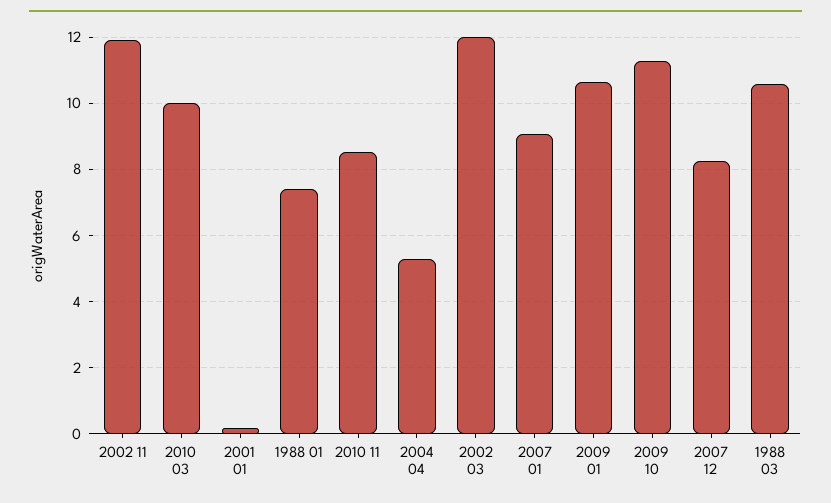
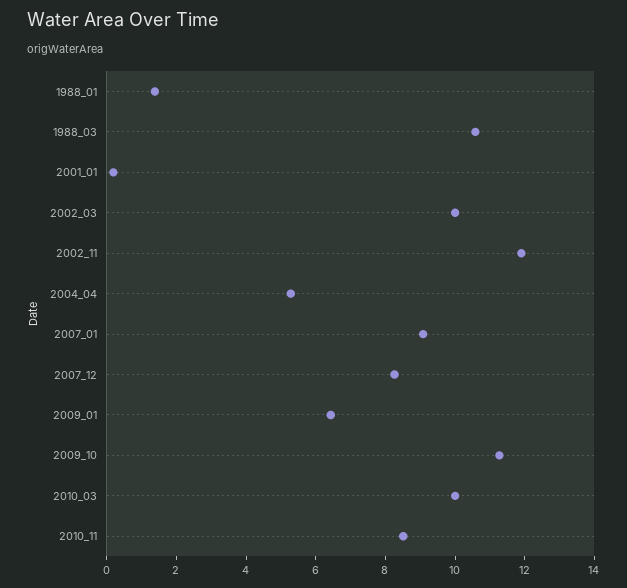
  {
    "2002 11": 12,
    "2010 03": 10,
    "2001 01": 0.2,
-   "1988 01": 7.4,
+   "1988 01": 1.5,
    "2010 11": 8.6,
    "2004 04": 5.2,
-   "2002 03": 12,
+   "2002 03": 10,
    "2007 01": 9,
-   "2009 01": 10.6,
+   "2009 01": 6.5,
    "2009 10": 11.2,
    "2007 12": 8.2,
    "1988 03": 10.6
  }

